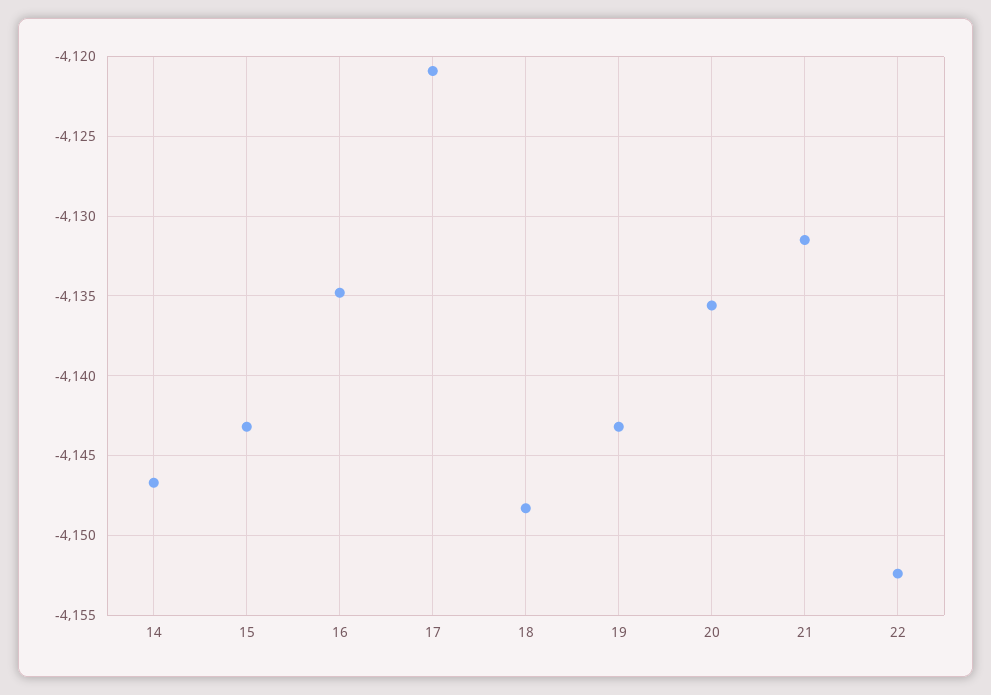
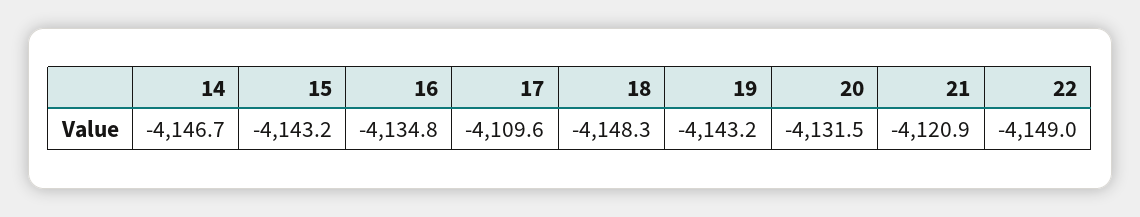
  {
    "14": -4146.7,
    "15": -4143.2,
    "16": -4134.8,
-   "17": -4121,
+   "17": -4109.6,
    "18": -4148.3,
    "19": -4143.2,
-   "20": -4135.5,
+   "20": -4131.5,
-   "21": -4131.5,
+   "21": -4120.9,
-   "22": -4152.5
+   "22": -4149
  }

